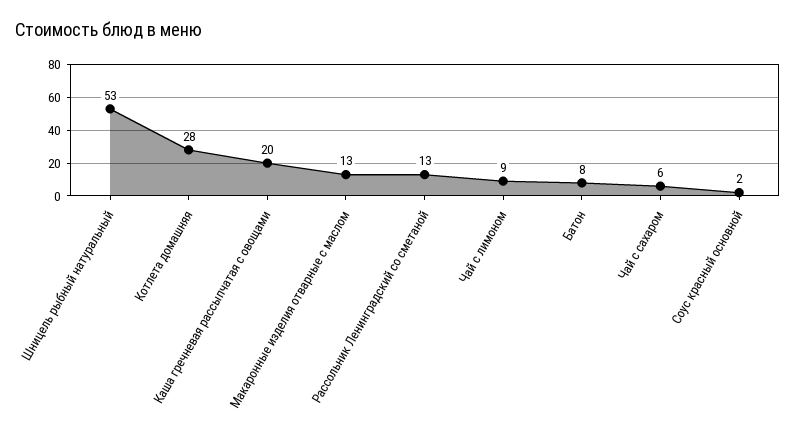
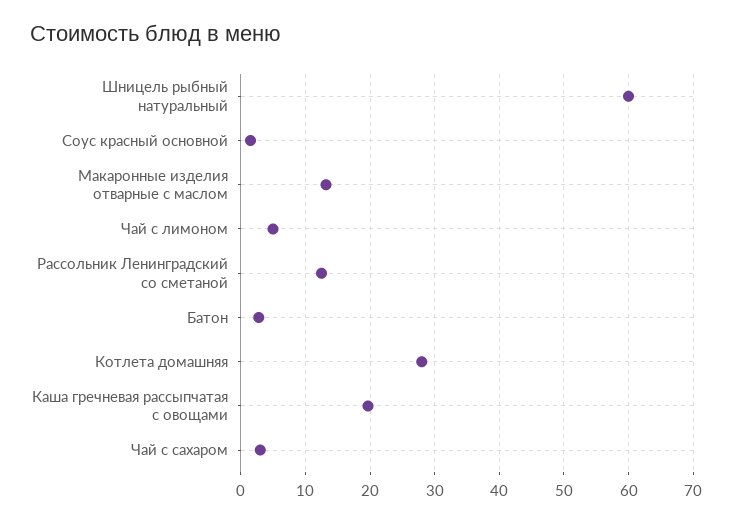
  {
-   "Шницель рыбный натуральный": 53,
+   "Шницель рыбный натуральный": 60,
    "Котлета домашняя": 28,
    "Каша гречневая рассыпчатая с овощами": 20,
    "Макаронные изделия отварные с маслом": 13,
    "Рассольник Ленинградский со сметаной": 13,
-   "Чай с лимоном": 9,
+   "Чай с лимоном": 5,
-   "Батон": 8,
+   "Батон": 3,
-   "Чай с сахаром": 6,
+   "Чай с сахаром": 3,
    "Соус красный основной": 2
  }

